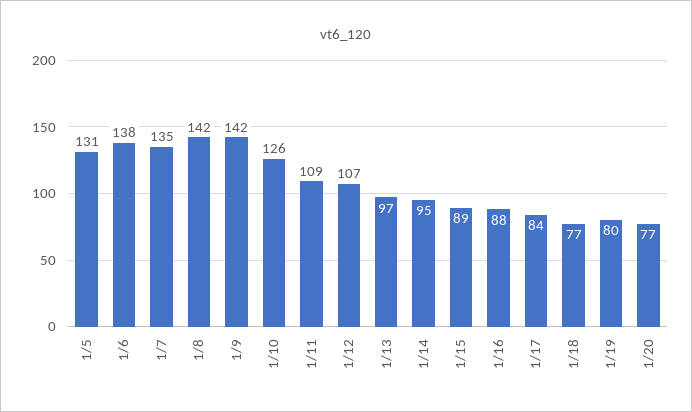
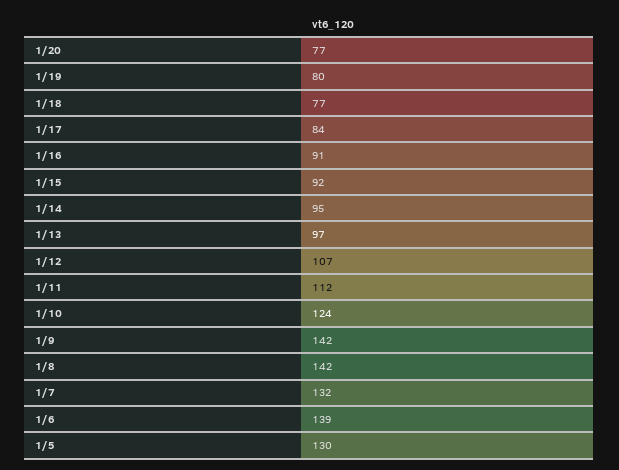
  {
-   "1/5": 131,
+   "1/5": 130,
-   "1/6": 138,
+   "1/6": 139,
-   "1/7": 135,
+   "1/7": 132,
    "1/8": 142,
    "1/9": 142,
-   "1/10": 126,
+   "1/10": 124,
-   "1/11": 109,
+   "1/11": 112,
    "1/12": 107,
    "1/13": 97,
    "1/14": 95,
-   "1/15": 89,
+   "1/15": 92,
-   "1/16": 88,
+   "1/16": 91,
    "1/17": 84,
    "1/18": 77,
    "1/19": 80,
    "1/20": 77
  }

